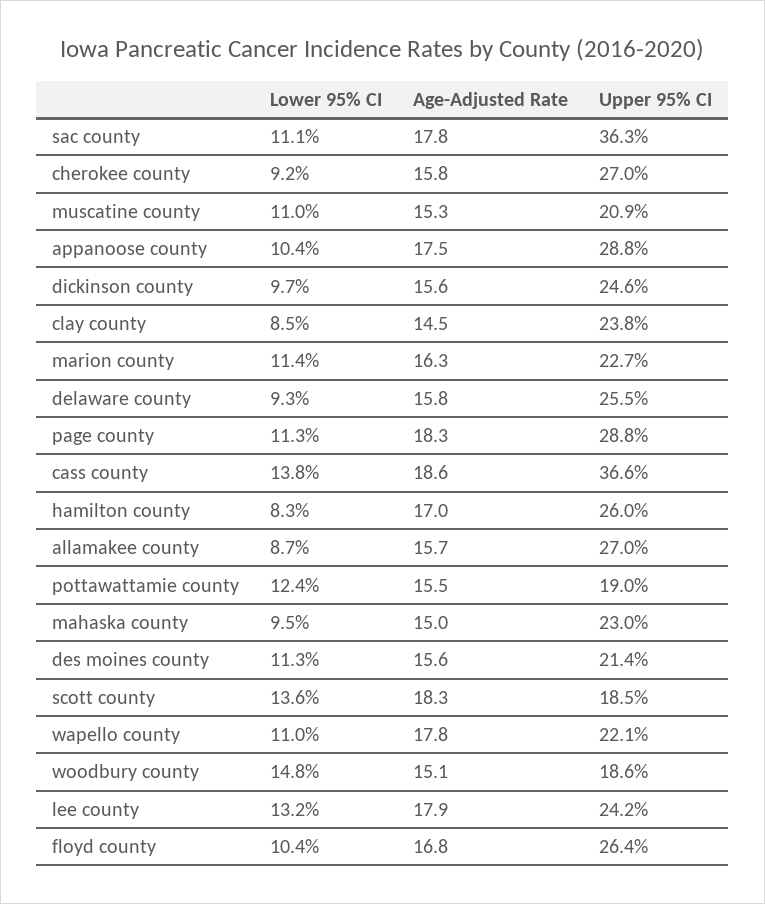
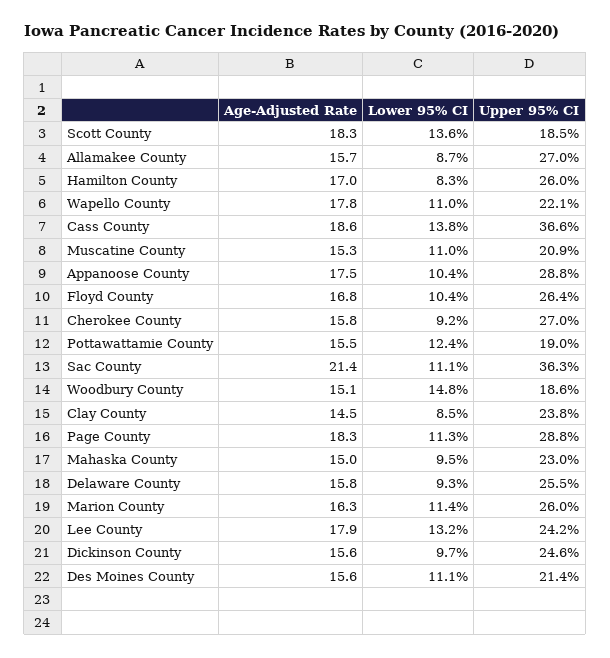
  {
    "Lower 95% CI": {
      "sac county": 11.1,
      "cherokee county": 9.2,
      "muscatine county": 11,
      "appanoose county": 10.4,
      "dickinson county": 9.7,
      "clay county": 8.5,
      "marion county": 11.4,
      "delaware county": 9.3,
      "page county": 11.3,
      "cass county": 13.8,
      "hamilton county": 8.3,
      "allamakee county": 8.7,
      "pottawattamie county": 12.4,
      "mahaska county": 9.5,
-     "des moines county": 11.3,
+     "des moines county": 11.1,
      "scott county": 13.6,
      "wapello county": 11,
      "woodbury county": 14.8,
      "lee county": 13.2,
      "floyd county": 10.4
    },
    "Age-Adjusted Rate": {
-     "sac county": 17.8,
+     "sac county": 21.4,
      "cherokee county": 15.8,
      "muscatine county": 15.3,
      "appanoose county": 17.5,
      "dickinson county": 15.6,
      "clay county": 14.5,
      "marion county": 16.3,
      "delaware county": 15.8,
      "page county": 18.3,
      "cass county": 18.6,
      "hamilton county": 17,
      "allamakee county": 15.7,
      "pottawattamie county": 15.5,
      "mahaska county": 15,
      "des moines county": 15.6,
      "scott county": 18.3,
      "wapello county": 17.8,
      "woodbury county": 15.1,
      "lee county": 17.9,
      "floyd county": 16.8
    },
    "Upper 95% CI": {
      "sac county": 36.3,
      "cherokee county": 27,
      "muscatine county": 20.9,
      "appanoose county": 28.8,
      "dickinson county": 24.6,
      "clay county": 23.8,
-     "marion county": 22.7,
+     "marion county": 26,
      "delaware county": 25.5,
      "page county": 28.8,
      "cass county": 36.6,
      "hamilton county": 26,
      "allamakee county": 27,
      "pottawattamie county": 19,
      "mahaska county": 23,
      "des moines county": 21.4,
      "scott county": 18.5,
      "wapello county": 22.1,
      "woodbury county": 18.6,
      "lee county": 24.2,
      "floyd county": 26.4
    }
  }

